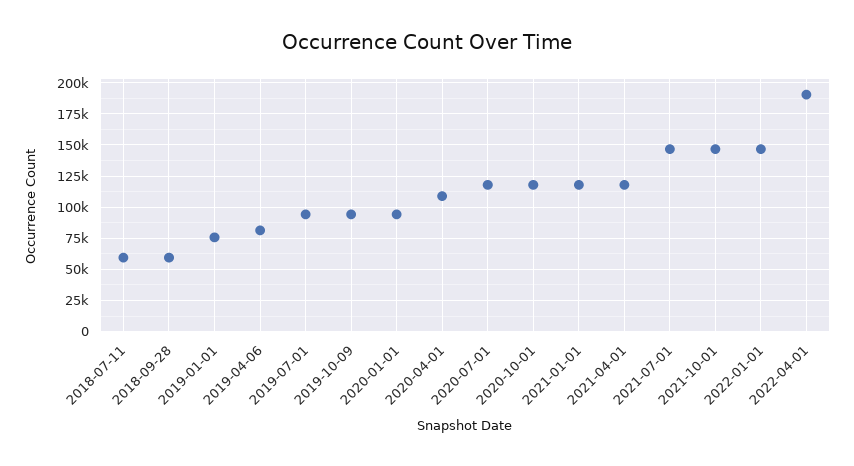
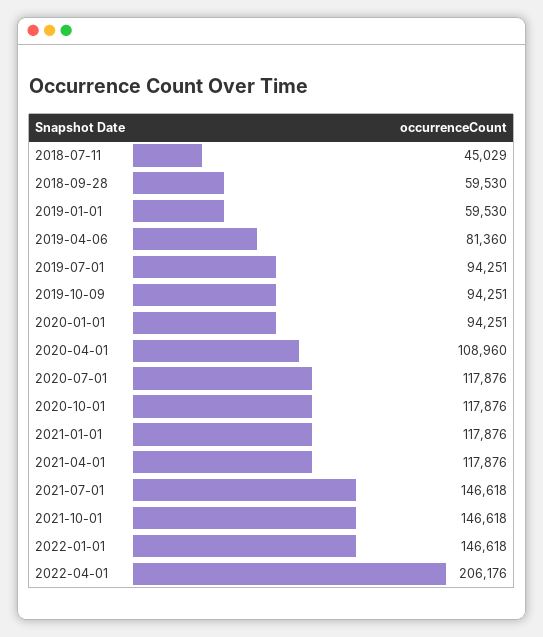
  {
-   "2018-07-11": 60000,
+   "2018-07-11": 45029,
    "2018-09-28": 59530,
-   "2019-01-01": 75000,
+   "2019-01-01": 59530,
    "2019-04-06": 81360,
    "2019-07-01": 94251,
    "2019-10-09": 94251,
    "2020-01-01": 94251,
    "2020-04-01": 108960,
    "2020-07-01": 117876,
    "2020-10-01": 117876,
    "2021-01-01": 117876,
    "2021-04-01": 117876,
    "2021-07-01": 146618,
    "2021-10-01": 146618,
    "2022-01-01": 146618,
-   "2022-04-01": 190000
+   "2022-04-01": 206176
  }

